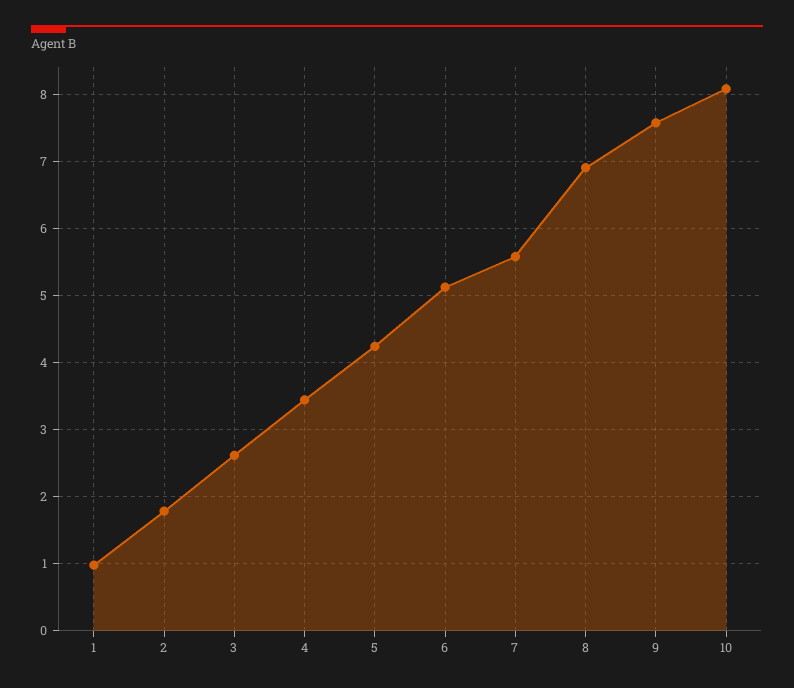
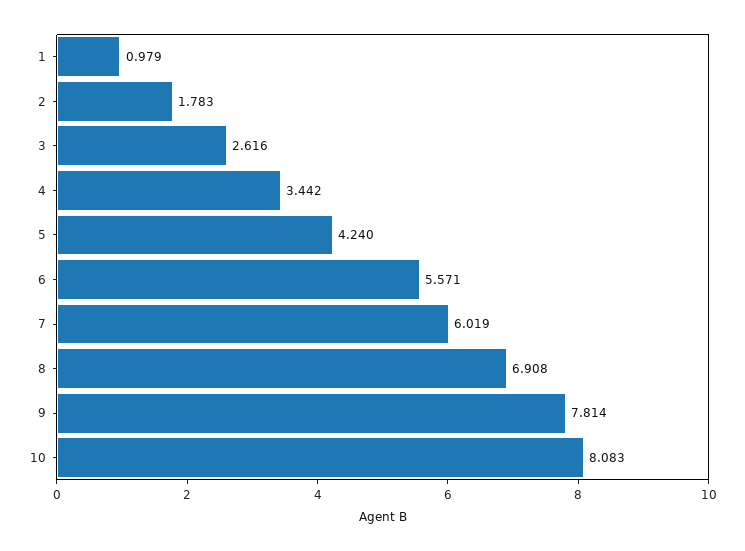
  {
    "1": 0.979,
    "2": 1.783,
    "3": 2.616,
    "4": 3.442,
    "5": 4.24,
-   "6": 5.1,
+   "6": 5.571,
-   "7": 5.6,
+   "7": 6.019,
    "8": 6.908,
-   "9": 7.6,
+   "9": 7.814,
    "10": 8.083
  }

